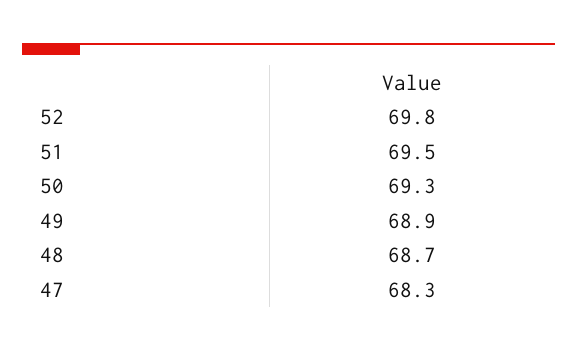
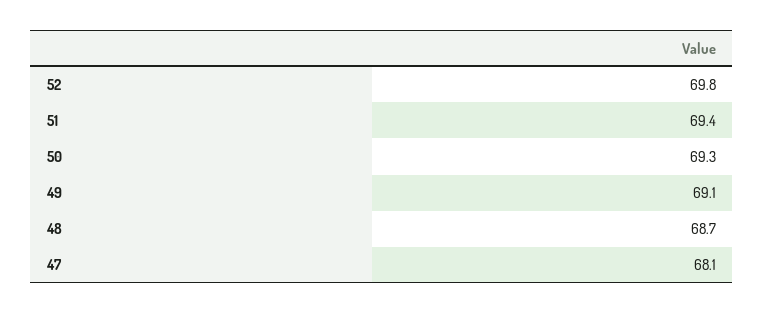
  {
    "52": 69.8,
-   "51": 69.5,
+   "51": 69.4,
    "50": 69.3,
-   "49": 68.9,
+   "49": 69.1,
    "48": 68.7,
-   "47": 68.3
+   "47": 68.1
  }

